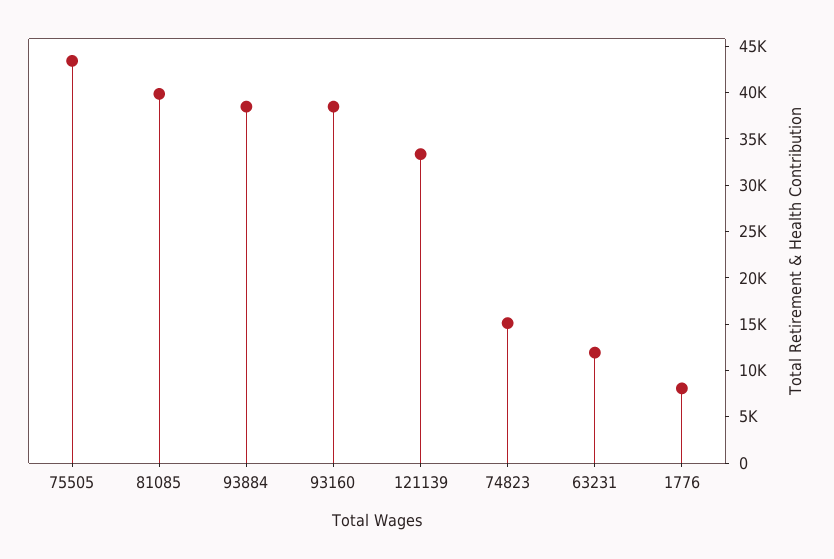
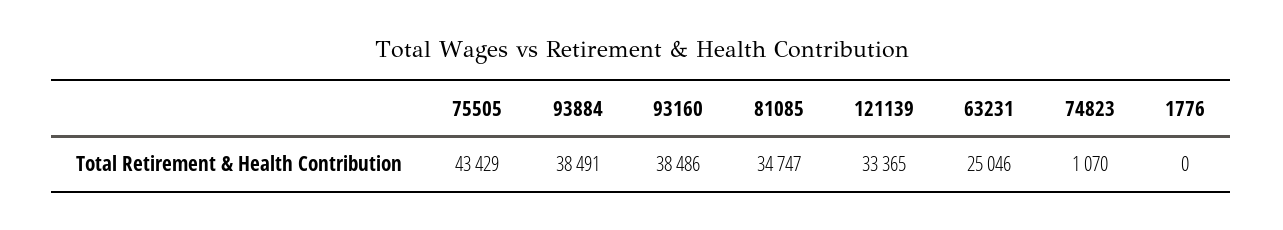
  {
    "75505": 43429,
-   "81085": 40000,
+   "81085": 34747,
    "93884": 38491,
    "93160": 38486,
    "121139": 33365,
-   "74823": 15000,
+   "74823": 1070,
-   "63231": 12000,
+   "63231": 25046,
-   "1776": 8000
+   "1776": 0
  }

